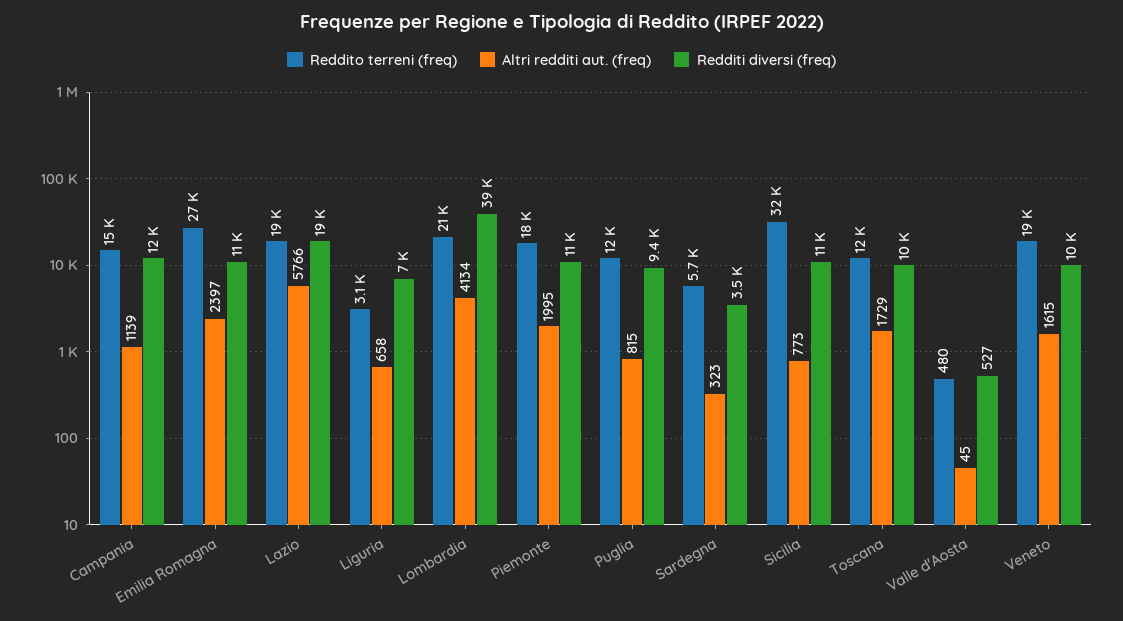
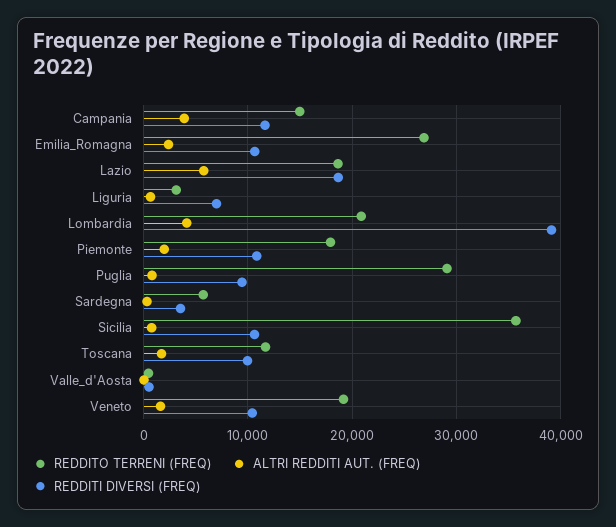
  {
    "Reddito terreni (freq)": {
      "Campania": 15000,
      "Emilia Romagna": 27000,
      "Lazio": 19000,
      "Liguria": 3100,
      "Lombardia": 21000,
      "Piemonte": 18000,
-     "Puglia": 12000,
+     "Puglia": 29000,
      "Sardegna": 5700,
-     "Sicilia": 32000,
+     "Sicilia": 36000,
      "Toscana": 12000,
      "Valle d'Aosta": 480,
      "Veneto": 19000
    },
    "Altri redditi aut. (freq)": {
-     "Campania": 1139,
+     "Campania": 4000,
      "Emilia Romagna": 2397,
      "Lazio": 5766,
      "Liguria": 658,
      "Lombardia": 4134,
      "Piemonte": 1995,
      "Puglia": 815,
      "Sardegna": 323,
      "Sicilia": 773,
      "Toscana": 1729,
      "Valle d'Aosta": 45,
      "Veneto": 1615
    },
    "Redditi diversi (freq)": {
      "Campania": 12000,
      "Emilia Romagna": 11000,
      "Lazio": 19000,
      "Liguria": 7000,
      "Lombardia": 39000,
      "Piemonte": 11000,
      "Puglia": 9400,
      "Sardegna": 3500,
      "Sicilia": 11000,
      "Toscana": 10000,
      "Valle d'Aosta": 527,
      "Veneto": 10000
    }
  }

